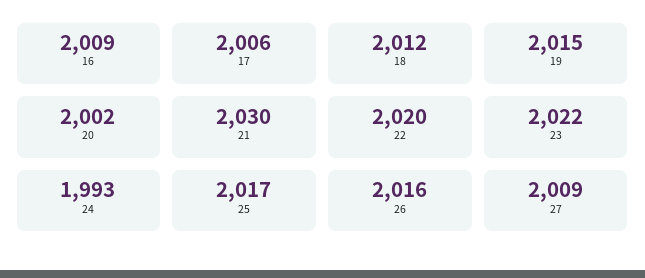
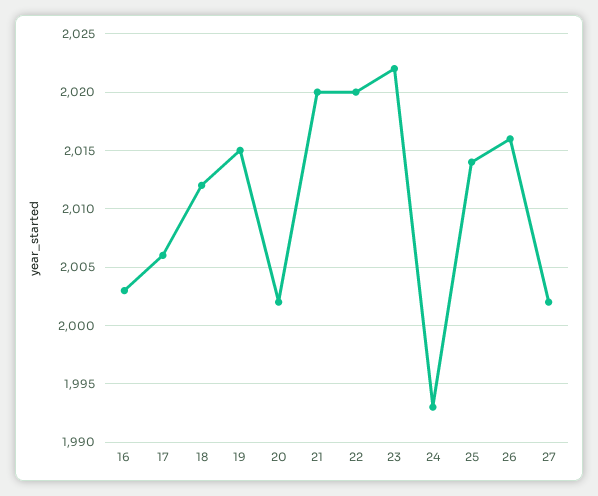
  {
-   "16": 2009,
+   "16": 2003,
    "17": 2006,
    "18": 2012,
    "19": 2015,
    "20": 2002,
-   "21": 2030,
+   "21": 2020,
    "22": 2020,
    "23": 2022,
    "24": 1993,
-   "25": 2017,
+   "25": 2014,
    "26": 2016,
-   "27": 2009
+   "27": 2002
  }

